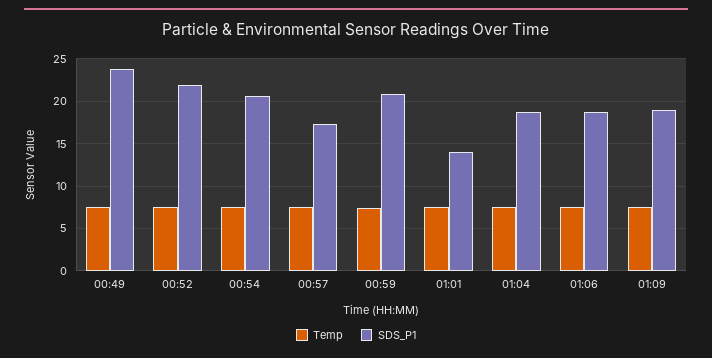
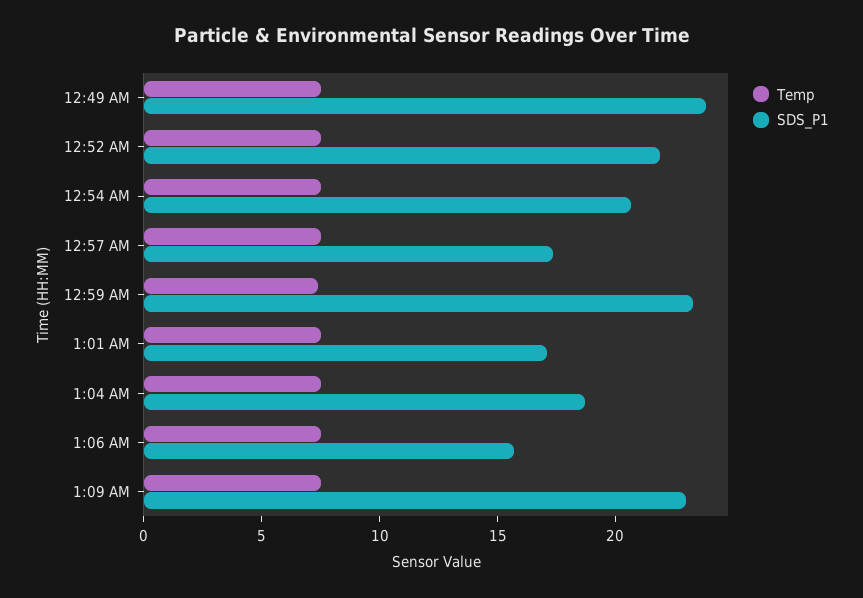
  {
    "Temp": {
      "00:49": 8,
      "00:52": 8,
      "00:54": 8,
      "00:57": 8,
      "00:59": 7,
      "01:01": 8,
      "01:04": 8,
      "01:06": 8,
      "01:09": 8
    },
    "SDS_P1": {
      "00:49": 24,
      "00:52": 22,
      "00:54": 21,
      "00:57": 17,
-     "00:59": 21,
+     "00:59": 23,
-     "01:01": 14,
+     "01:01": 17,
      "01:04": 19,
-     "01:06": 19,
+     "01:06": 16,
-     "01:09": 19
+     "01:09": 23
    }
  }

